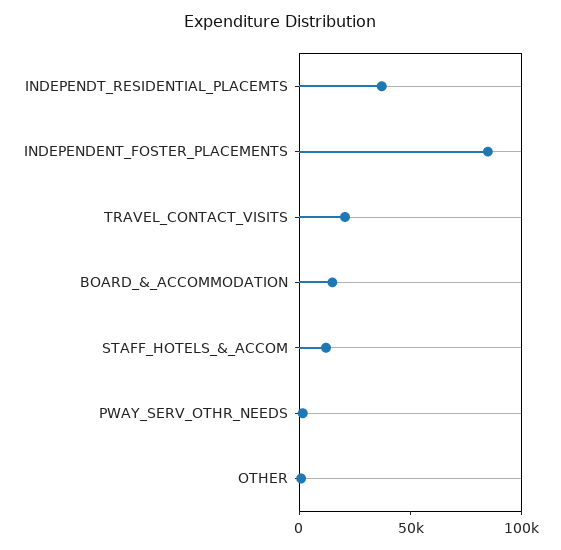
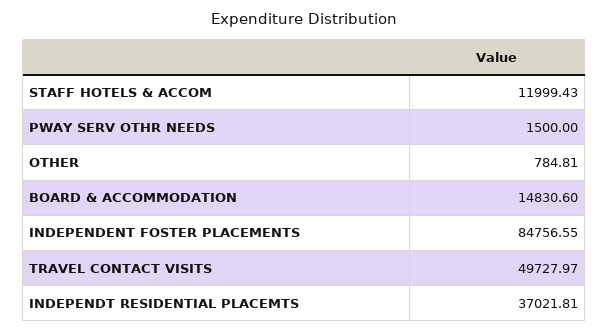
  {
    "INDEPENDT_RESIDENTIAL_PLACEMTS": 37021.81,
    "INDEPENDENT_FOSTER_PLACEMENTS": 84756.55,
-   "TRAVEL_CONTACT_VISITS": 20000,
+   "TRAVEL_CONTACT_VISITS": 49727.97,
    "BOARD_&_ACCOMMODATION": 14830.6,
    "STAFF_HOTELS_&_ACCOM": 11999.43,
    "PWAY_SERV_OTHR_NEEDS": 1500,
    "OTHER": 784.81
  }

